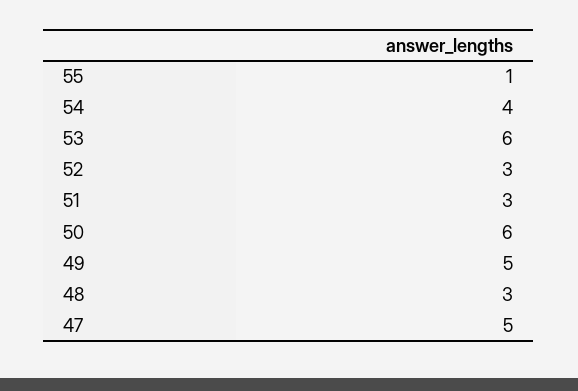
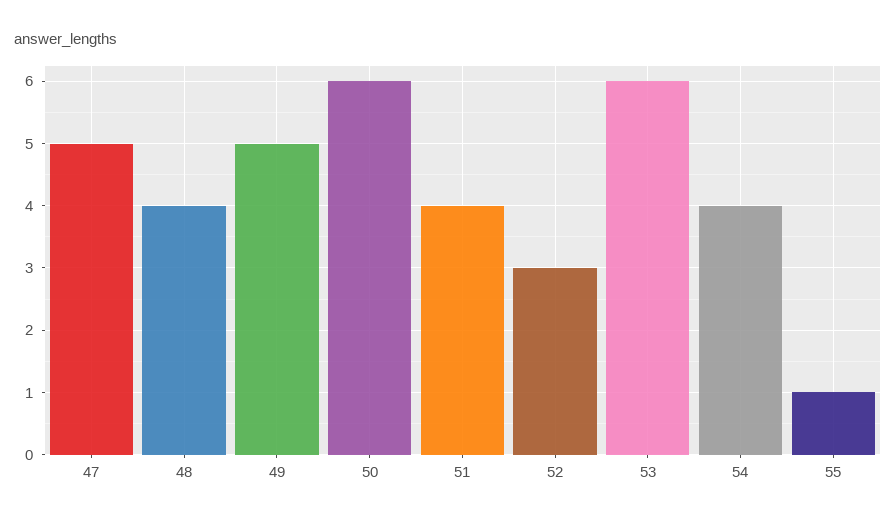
  {
    "55": 1,
    "54": 4,
    "53": 6,
    "52": 3,
-   "51": 3,
+   "51": 4,
    "50": 6,
    "49": 5,
-   "48": 3,
+   "48": 4,
    "47": 5
  }

